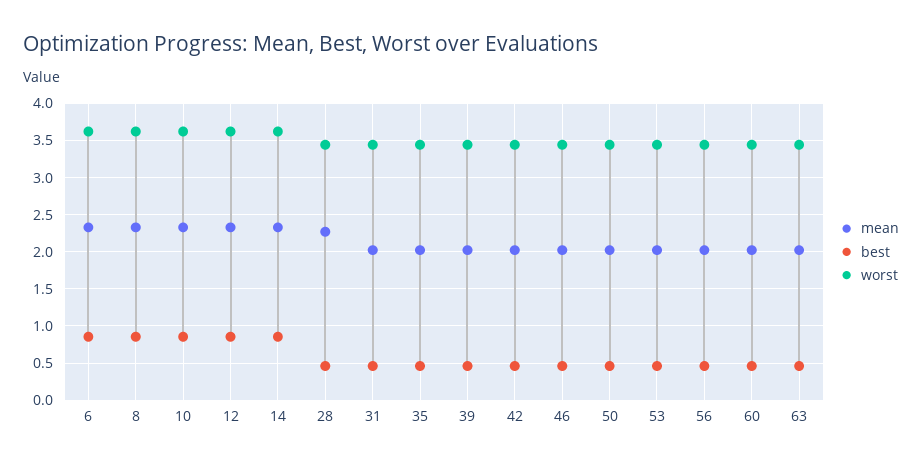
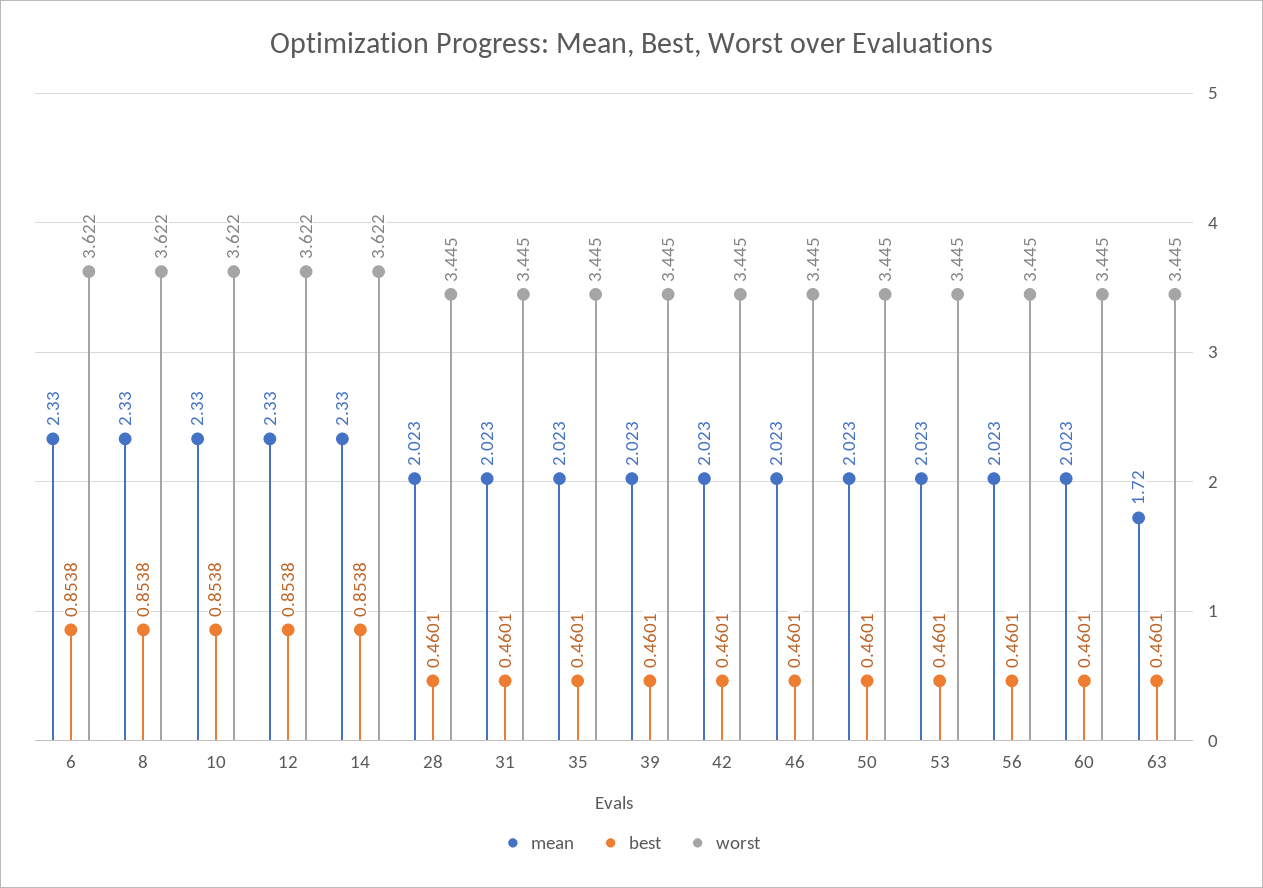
  {
    "mean": {
      "6": 2.33,
      "8": 2.33,
      "10": 2.33,
      "12": 2.33,
      "14": 2.33,
-     "28": 2.3,
+     "28": 2.023,
      "31": 2.023,
      "35": 2.023,
      "39": 2.023,
      "42": 2.023,
      "46": 2.023,
      "50": 2.023,
      "53": 2.023,
      "56": 2.023,
      "60": 2.023,
-     "63": 2
+     "63": 1.72
    },
    "best": {
      "6": 0.8538,
      "8": 0.8538,
      "10": 0.8538,
      "12": 0.8538,
      "14": 0.8538,
      "28": 0.4601,
      "31": 0.4601,
      "35": 0.4601,
      "39": 0.4601,
      "42": 0.4601,
      "46": 0.4601,
      "50": 0.4601,
      "53": 0.4601,
      "56": 0.4601,
      "60": 0.4601,
      "63": 0.4601
    },
    "worst": {
      "6": 3.622,
      "8": 3.622,
      "10": 3.622,
      "12": 3.622,
      "14": 3.622,
      "28": 3.445,
      "31": 3.445,
      "35": 3.445,
      "39": 3.445,
      "42": 3.445,
      "46": 3.445,
      "50": 3.445,
      "53": 3.445,
      "56": 3.445,
      "60": 3.445,
      "63": 3.445
    }
  }

